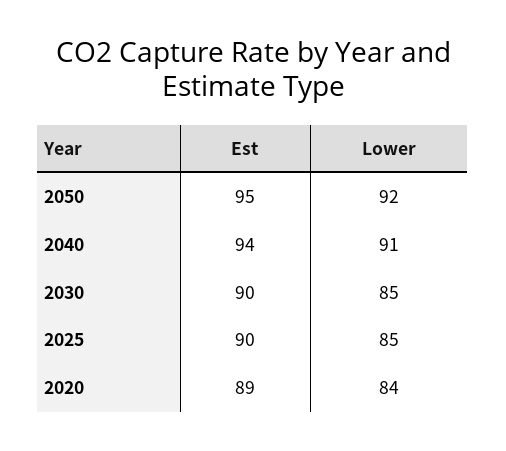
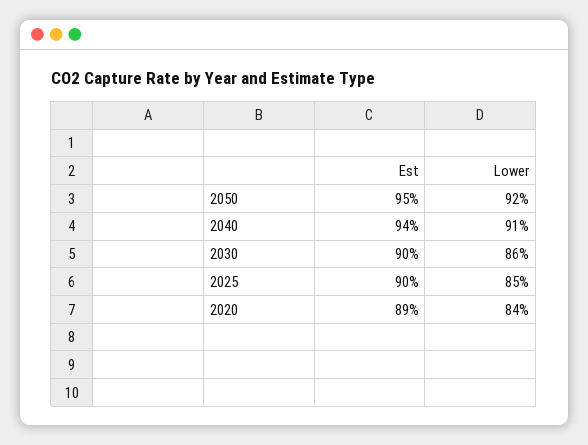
  {
    "Est": {
      "2050": 95,
      "2040": 94,
      "2030": 90,
      "2025": 90,
      "2020": 89
    },
    "Lower": {
      "2050": 92,
      "2040": 91,
-     "2030": 85,
+     "2030": 86,
      "2025": 85,
      "2020": 84
    }
  }

